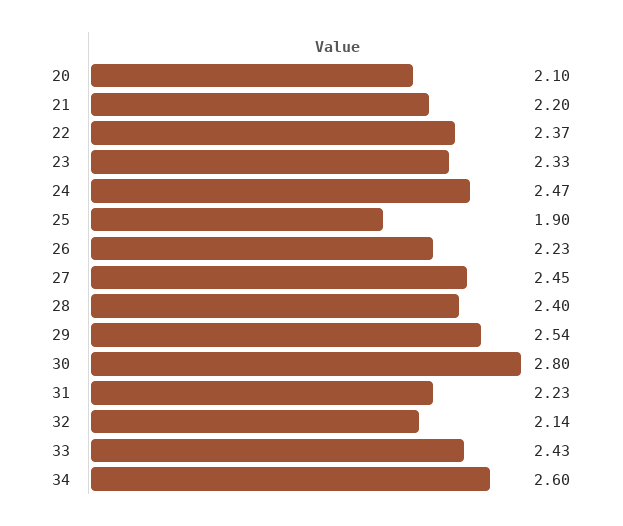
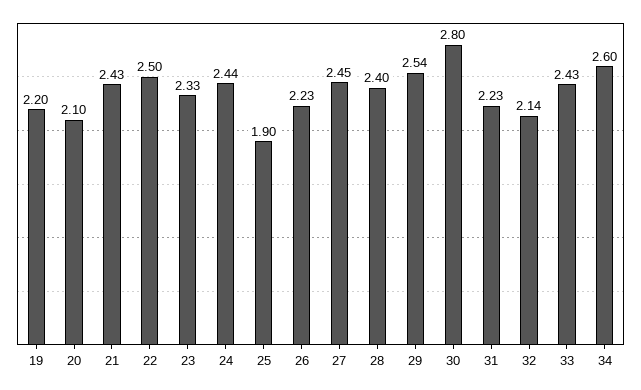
  {
    "20": 2.1,
-   "21": 2.2,
+   "21": 2.43,
-   "22": 2.37,
+   "22": 2.5,
    "23": 2.33,
-   "24": 2.47,
+   "24": 2.44,
    "25": 1.9,
    "26": 2.23,
    "27": 2.45,
    "28": 2.4,
    "29": 2.54,
    "30": 2.8,
    "31": 2.23,
    "32": 2.14,
    "33": 2.43,
-   "34": 2.6
+   "34": 2.6,
+   "19": 2.2
  }

